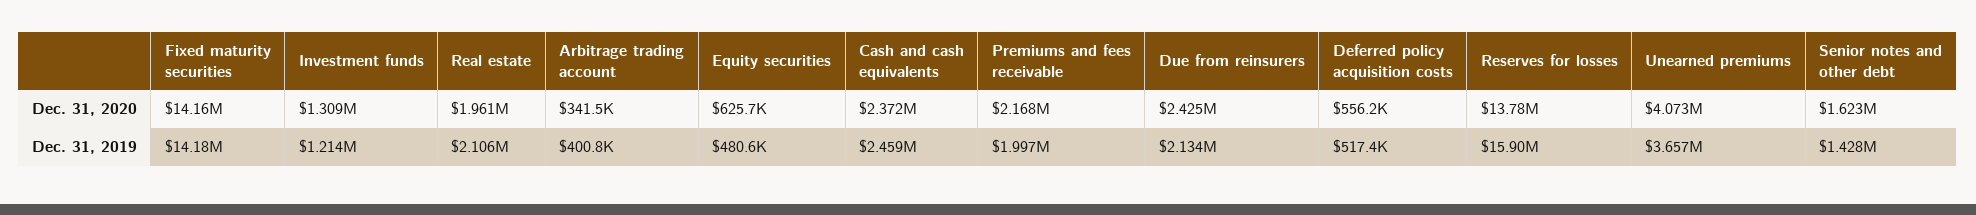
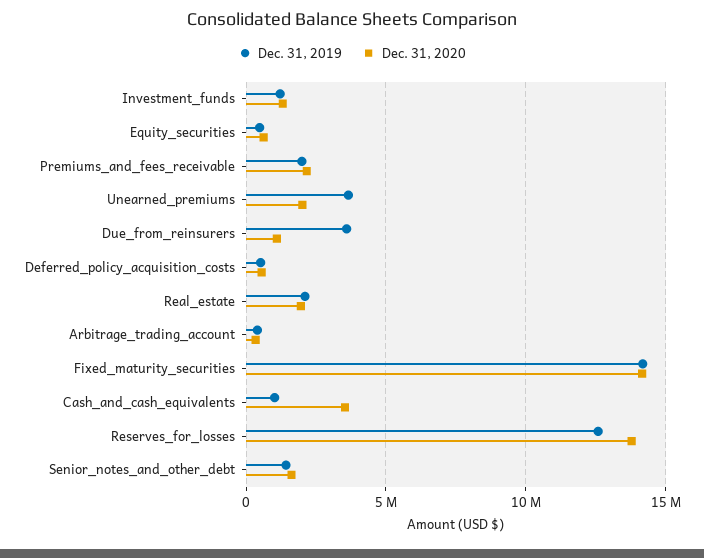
  {
    "Dec. 31, 2020": {
      "Fixed maturity securities": 14160000,
      "Investment funds": 1309000,
      "Real estate": 1961000,
      "Arbitrage trading account": 341500,
      "Equity securities": 625700,
-     "Cash and cash equivalents": 2372000,
+     "Cash and cash equivalents": 3500000,
      "Premiums and fees receivable": 2168000,
-     "Due from reinsurers": 2425000,
+     "Due from reinsurers": 1000000,
      "Deferred policy acquisition costs": 556200,
      "Reserves for losses": 13780000,
-     "Unearned premiums": 4073000,
+     "Unearned premiums": 2000000,
      "Senior notes and other debt": 1623000
    },
    "Dec. 31, 2019": {
      "Fixed maturity securities": 14180000,
      "Investment funds": 1214000,
      "Real estate": 2106000,
      "Arbitrage trading account": 400800,
      "Equity securities": 480600,
-     "Cash and cash equivalents": 2459000,
+     "Cash and cash equivalents": 1000000,
      "Premiums and fees receivable": 1997000,
-     "Due from reinsurers": 2134000,
+     "Due from reinsurers": 3500000,
      "Deferred policy acquisition costs": 517400,
-     "Reserves for losses": 15900000,
+     "Reserves for losses": 12500000,
      "Unearned premiums": 3657000,
      "Senior notes and other debt": 1428000
    }
  }

